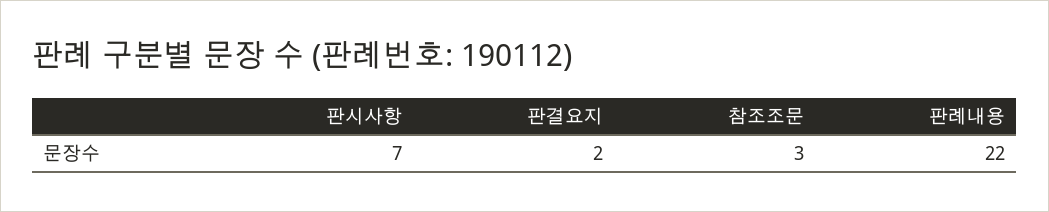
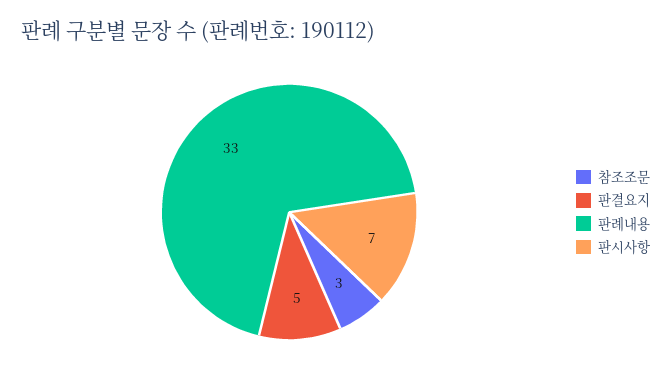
  {
    "판시사항": 7,
-   "판결요지": 2,
+   "판결요지": 5,
    "참조조문": 3,
-   "판례내용": 22
+   "판례내용": 33
  }

